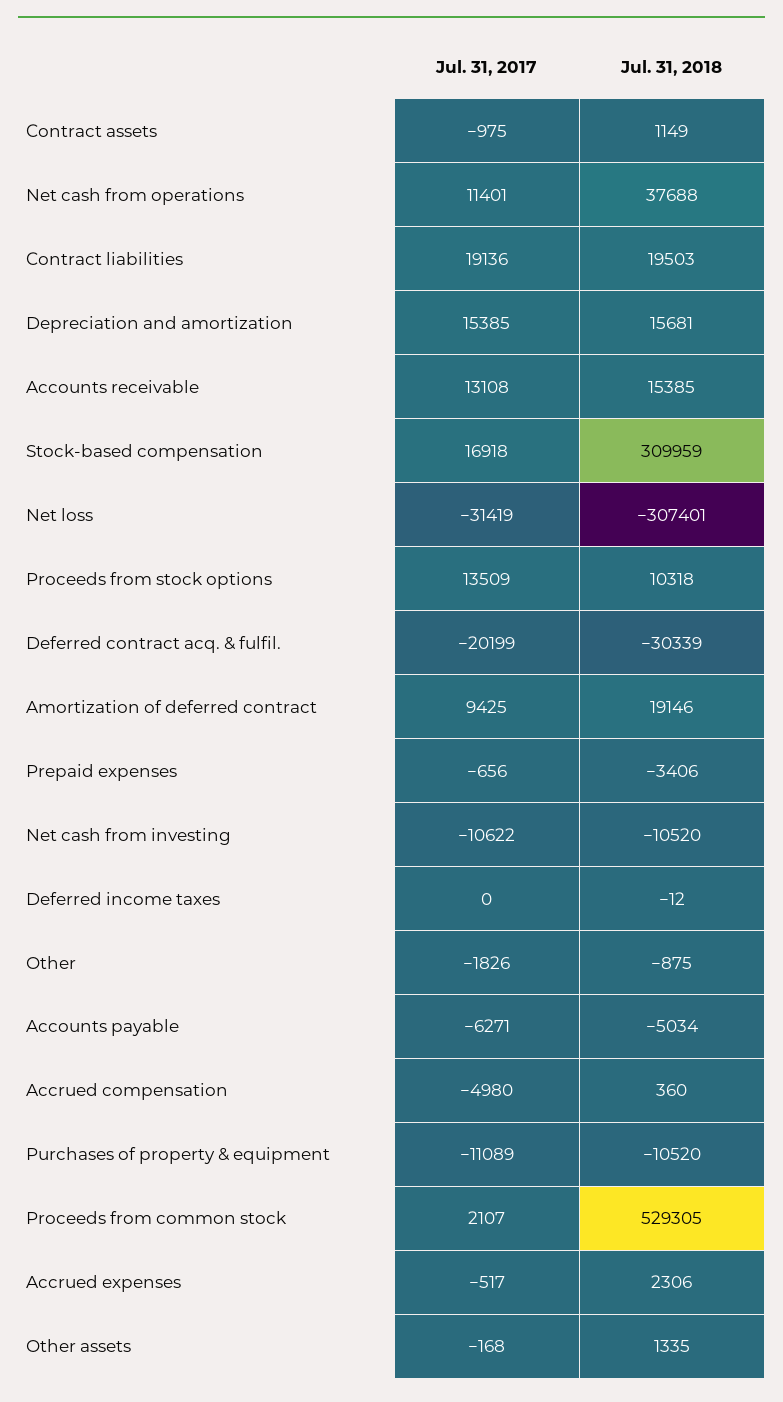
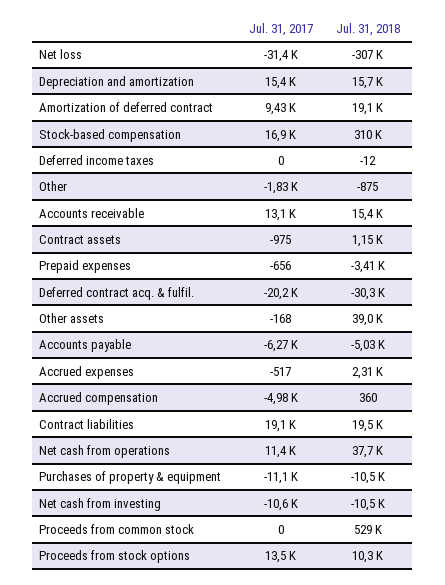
  {
    "Jul. 31, 2017": {
      "Contract assets": -975,
      "Net cash from operations": 11401,
      "Contract liabilities": 19136,
      "Depreciation and amortization": 15385,
      "Accounts receivable": 13108,
      "Stock-based compensation": 16918,
      "Net loss": -31419,
      "Proceeds from stock options": 13509,
      "Deferred contract acq. & fulfil.": -20199,
      "Amortization of deferred contract": 9425,
      "Prepaid expenses": -656,
      "Net cash from investing": -10622,
      "Deferred income taxes": 0,
      "Other": -1826,
      "Accounts payable": -6271,
      "Accrued compensation": -4980,
      "Purchases of property & equipment": -11089,
-     "Proceeds from common stock": 2107,
+     "Proceeds from common stock": 0,
      "Accrued expenses": -517,
      "Other assets": -168
    },
    "Jul. 31, 2018": {
      "Contract assets": 1149,
      "Net cash from operations": 37688,
      "Contract liabilities": 19503,
      "Depreciation and amortization": 15681,
      "Accounts receivable": 15385,
      "Stock-based compensation": 309959,
      "Net loss": -307401,
      "Proceeds from stock options": 10318,
      "Deferred contract acq. & fulfil.": -30339,
      "Amortization of deferred contract": 19146,
      "Prepaid expenses": -3406,
      "Net cash from investing": -10520,
      "Deferred income taxes": -12,
      "Other": -875,
      "Accounts payable": -5034,
      "Accrued compensation": 360,
      "Purchases of property & equipment": -10520,
      "Proceeds from common stock": 529305,
      "Accrued expenses": 2306,
-     "Other assets": 1335
+     "Other assets": 39000
    }
  }

